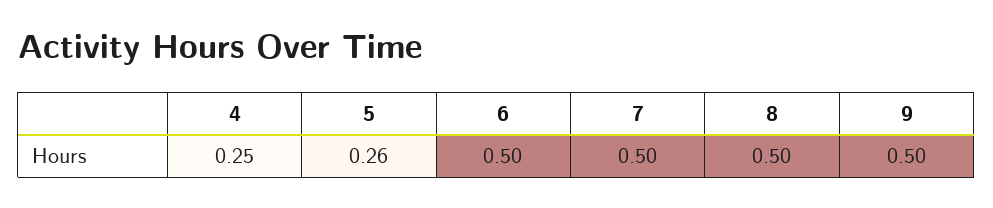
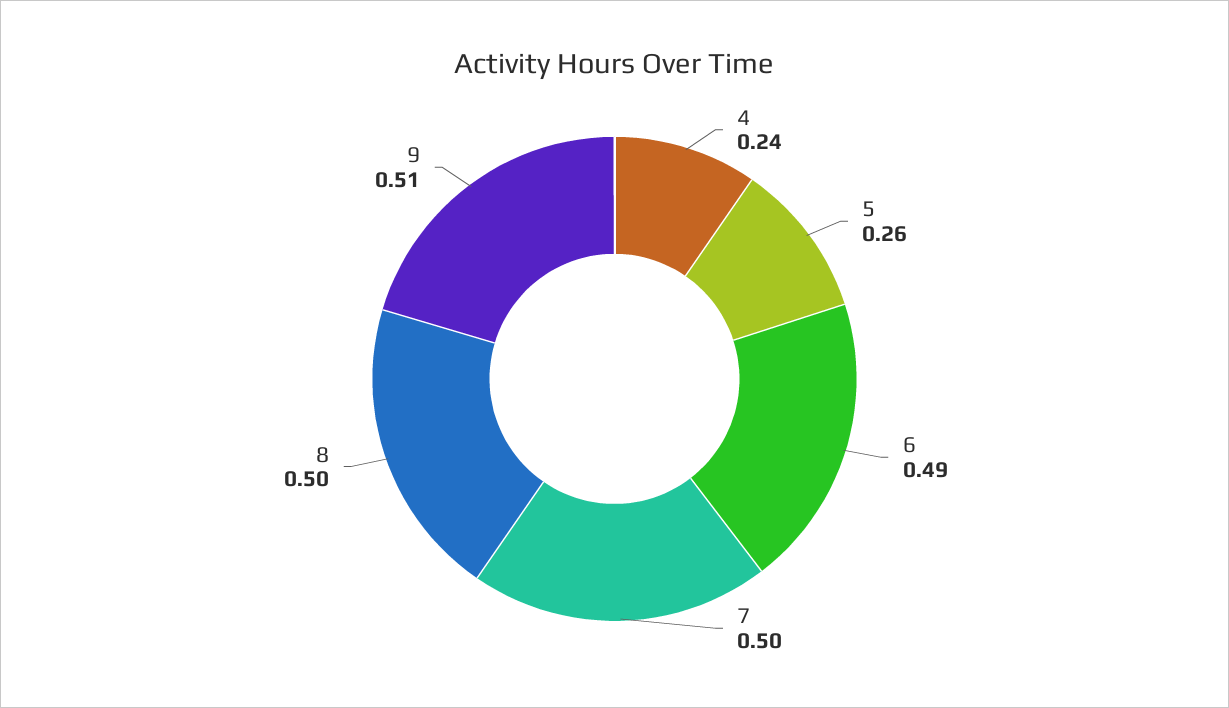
  {
-   "4": 0.25,
+   "4": 0.24,
    "5": 0.26,
-   "6": 0.5,
+   "6": 0.49,
    "7": 0.5,
    "8": 0.5,
-   "9": 0.5
+   "9": 0.51
  }

